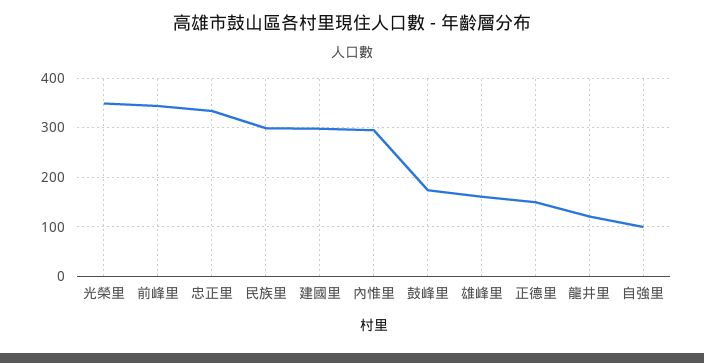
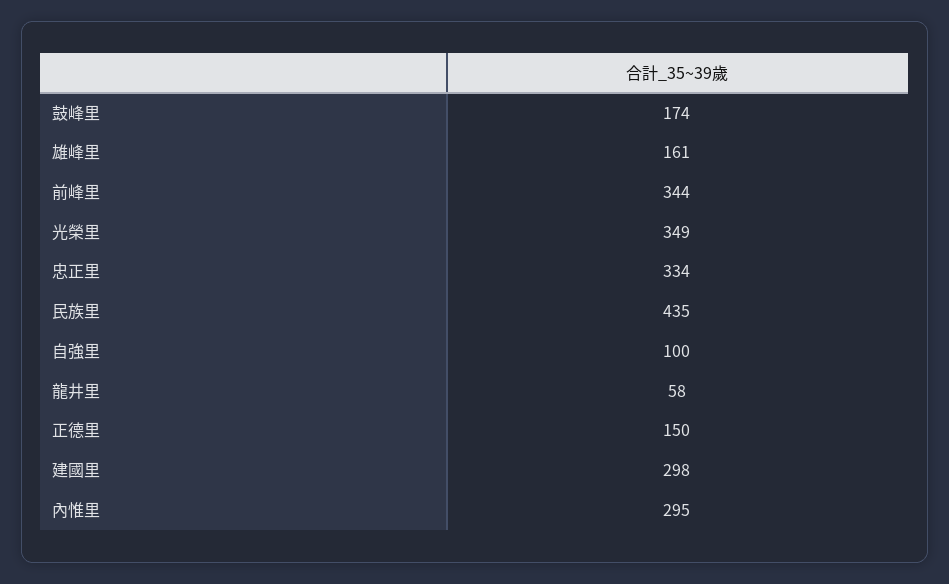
  {
    "光榮里": 349,
    "前峰里": 344,
    "忠正里": 334,
-   "民族里": 300,
+   "民族里": 435,
    "建國里": 298,
    "內惟里": 295,
    "鼓峰里": 174,
    "雄峰里": 161,
    "正德里": 150,
-   "龍井里": 120,
+   "龍井里": 58,
    "自強里": 100
  }

